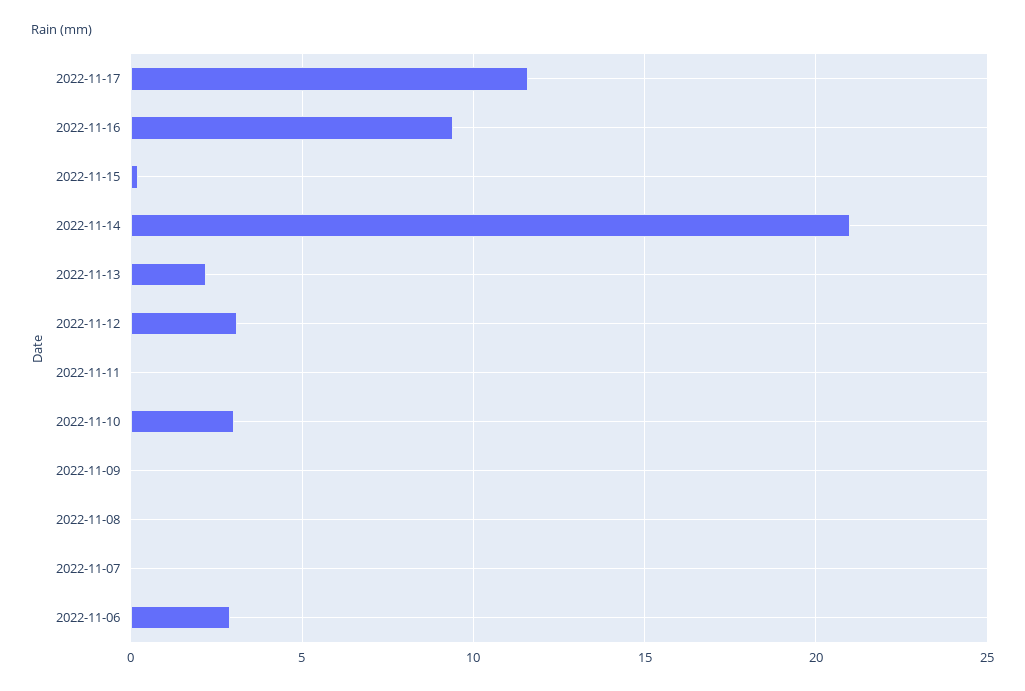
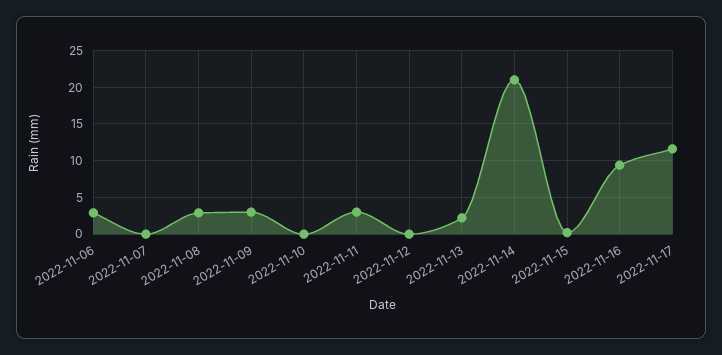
  {
    "2022-11-17": 11.5,
    "2022-11-16": 9.5,
    "2022-11-15": 0,
    "2022-11-14": 21,
    "2022-11-13": 2,
-   "2022-11-12": 3,
+   "2022-11-12": 0,
-   "2022-11-11": 0,
+   "2022-11-11": 3,
-   "2022-11-10": 3,
+   "2022-11-10": 0,
-   "2022-11-09": 0,
+   "2022-11-09": 3,
-   "2022-11-08": 0,
+   "2022-11-08": 3,
    "2022-11-07": 0,
    "2022-11-06": 3
  }

